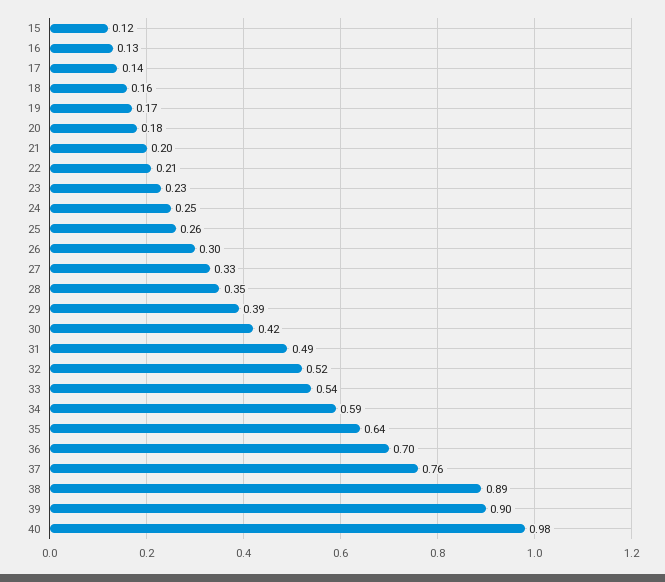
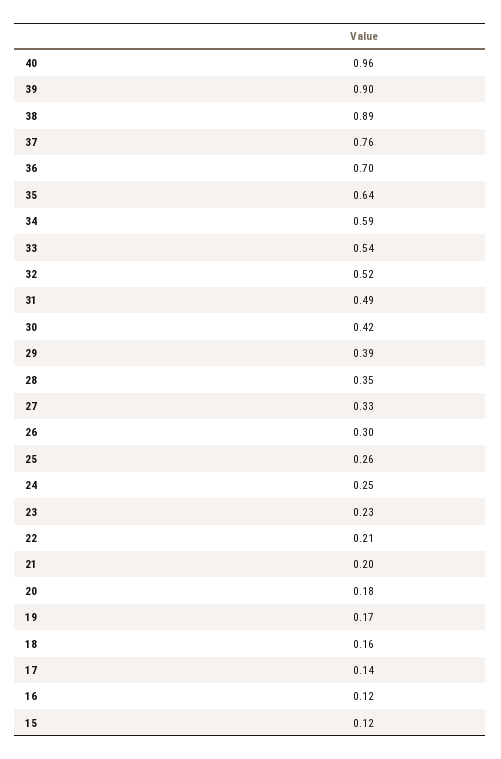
  {
    "15": 0.12,
-   "16": 0.13,
+   "16": 0.12,
    "17": 0.14,
    "18": 0.16,
    "19": 0.17,
    "20": 0.18,
    "21": 0.2,
    "22": 0.21,
    "23": 0.23,
    "24": 0.25,
    "25": 0.26,
    "26": 0.3,
    "27": 0.33,
    "28": 0.35,
    "29": 0.39,
    "30": 0.42,
    "31": 0.49,
    "32": 0.52,
    "33": 0.54,
    "34": 0.59,
    "35": 0.64,
    "36": 0.7,
    "37": 0.76,
    "38": 0.89,
    "39": 0.9,
-   "40": 0.98
+   "40": 0.96
  }

